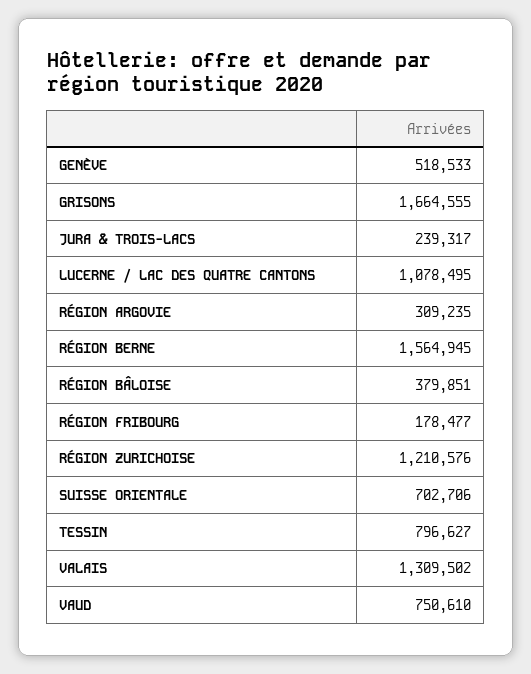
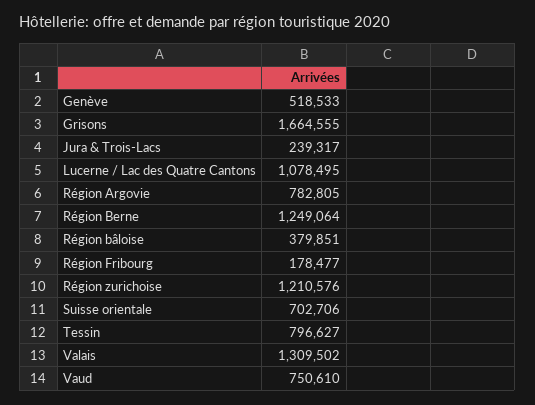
  {
    "GENÈVE": 518533,
    "GRISONS": 1664555,
    "JURA & TROIS-LACS": 239317,
    "LUCERNE / LAC DES QUATRE CANTONS": 1078495,
-   "RÉGION ARGOVIE": 309235,
+   "RÉGION ARGOVIE": 782805,
-   "RÉGION BERNE": 1564945,
+   "RÉGION BERNE": 1249064,
    "RÉGION BÂLOISE": 379851,
    "RÉGION FRIBOURG": 178477,
    "RÉGION ZURICHOISE": 1210576,
    "SUISSE ORIENTALE": 702706,
    "TESSIN": 796627,
    "VALAIS": 1309502,
    "VAUD": 750610
  }

